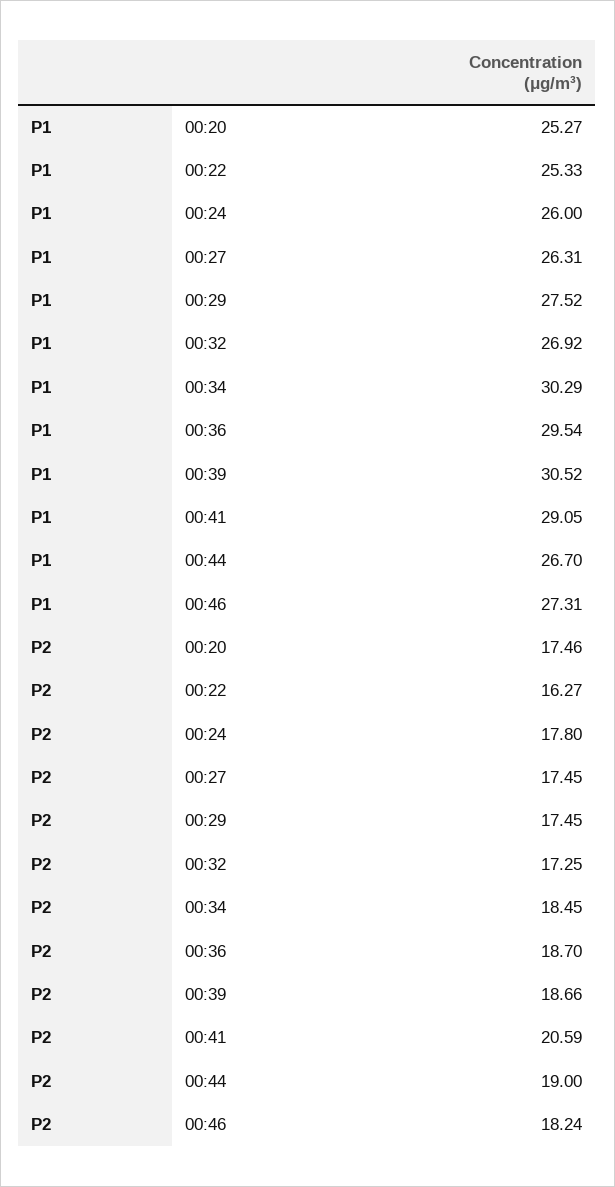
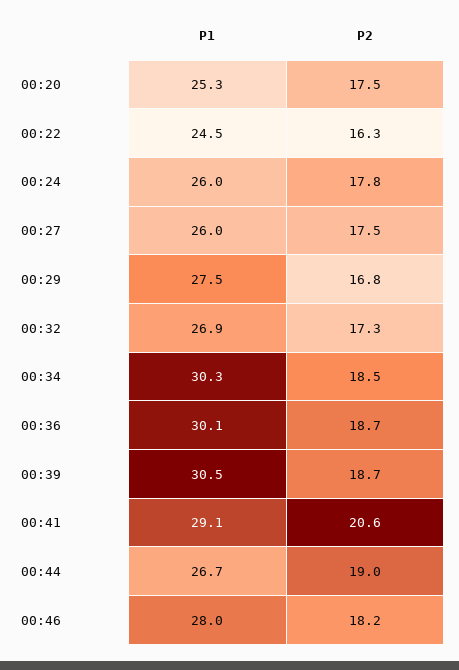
  {
    "P1": {
      "00:20": 25.27,
-     "00:22": 25.33,
+     "00:22": 24.5,
      "00:24": 26,
-     "00:27": 26.31,
+     "00:27": 26,
      "00:29": 27.52,
      "00:32": 26.92,
      "00:34": 30.29,
-     "00:36": 29.54,
+     "00:36": 30.1,
      "00:39": 30.52,
      "00:41": 29.05,
      "00:44": 26.7,
-     "00:46": 27.31
+     "00:46": 28
    },
    "P2": {
      "00:20": 17.46,
      "00:22": 16.27,
      "00:24": 17.8,
      "00:27": 17.45,
-     "00:29": 17.45,
+     "00:29": 16.8,
      "00:32": 17.25,
      "00:34": 18.45,
      "00:36": 18.7,
      "00:39": 18.66,
      "00:41": 20.59,
      "00:44": 19,
      "00:46": 18.24
    }
  }

